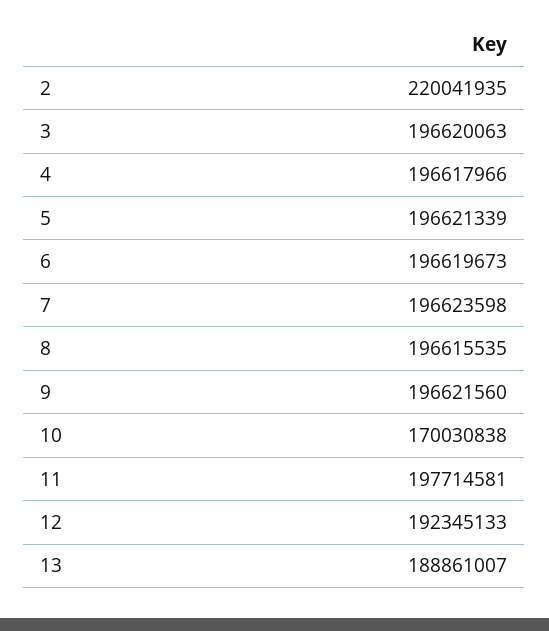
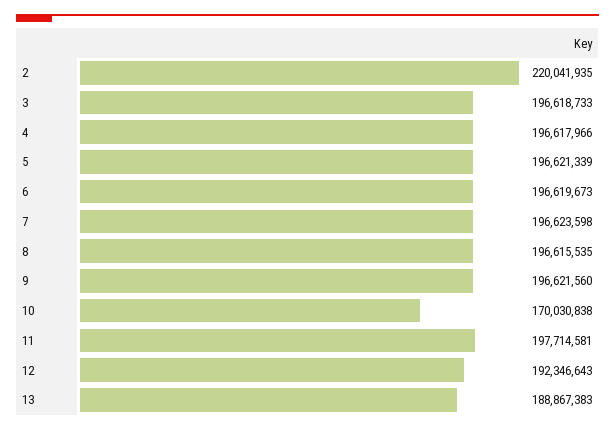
  {
    "2": 220041935,
-   "3": 196620063,
+   "3": 196618733,
    "4": 196617966,
    "5": 196621339,
    "6": 196619673,
    "7": 196623598,
    "8": 196615535,
    "9": 196621560,
    "10": 170030838,
    "11": 197714581,
-   "12": 192345133,
+   "12": 192346643,
-   "13": 188861007
+   "13": 188867383
  }

